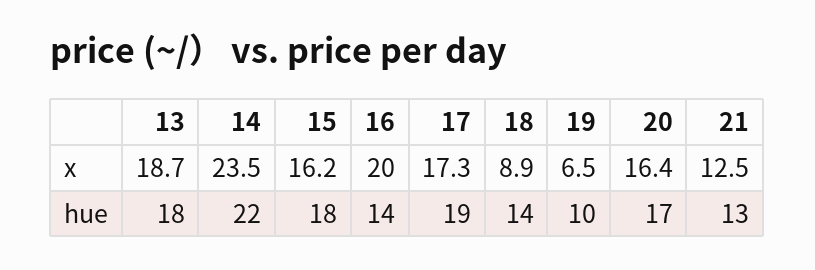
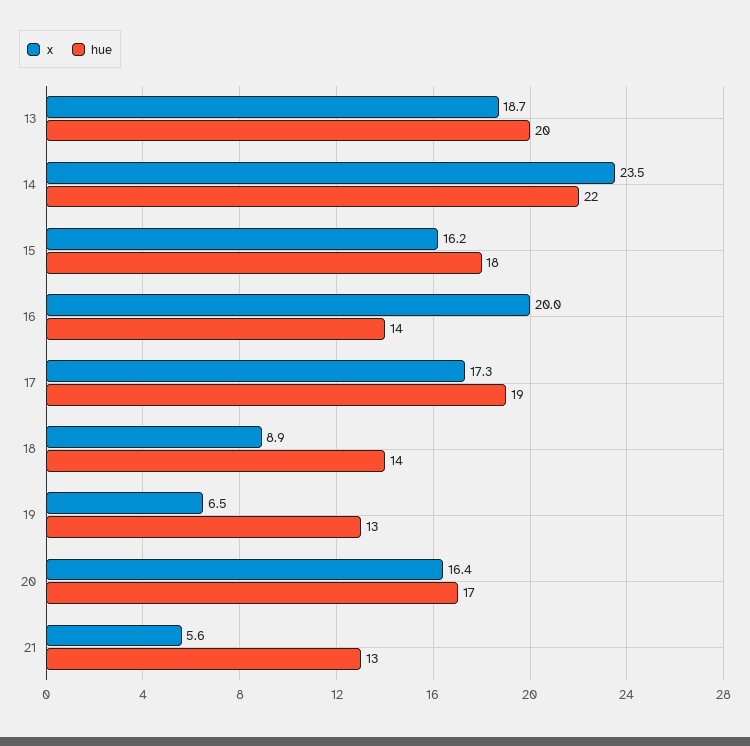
  {
    "x": {
      "13": 18.7,
      "14": 23.5,
      "15": 16.2,
      "16": 20,
      "17": 17.3,
      "18": 8.9,
      "19": 6.5,
      "20": 16.4,
-     "21": 12.5
+     "21": 5.6
    },
    "hue": {
-     "13": 18,
+     "13": 20,
      "14": 22,
      "15": 18,
      "16": 14,
      "17": 19,
      "18": 14,
-     "19": 10,
+     "19": 13,
      "20": 17,
      "21": 13
    }
  }

